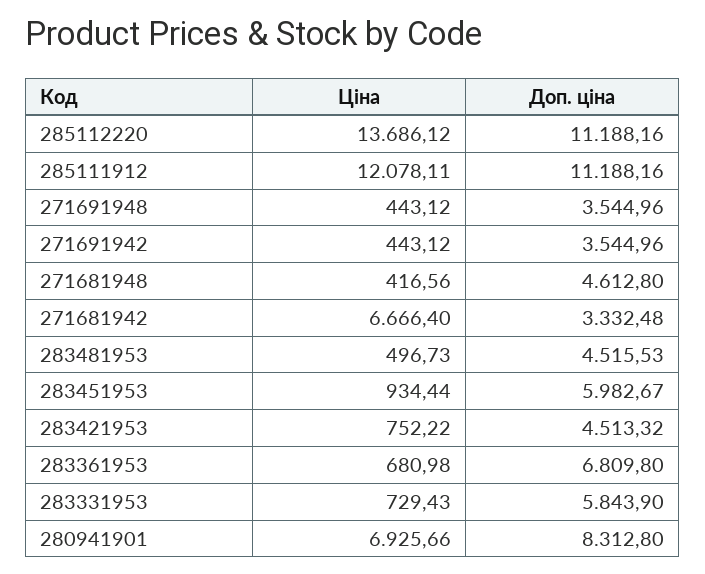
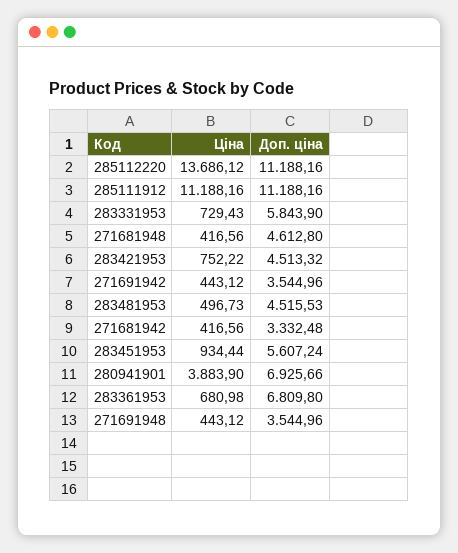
  {
    "Ціна": {
      "285112220": 13686.12,
-     "285111912": 12078.11,
+     "285111912": 11188.16,
      "271691948": 443.12,
      "271691942": 443.12,
      "271681948": 416.56,
-     "271681942": 6666.4,
+     "271681942": 416.56,
      "283481953": 496.73,
      "283451953": 934.44,
      "283421953": 752.22,
      "283361953": 680.98,
      "283331953": 729.43,
-     "280941901": 6925.66
+     "280941901": 3883.9
    },
    "Доп. ціна": {
      "285112220": 11188.16,
      "285111912": 11188.16,
      "271691948": 3544.96,
      "271691942": 3544.96,
      "271681948": 4612.8,
      "271681942": 3332.48,
      "283481953": 4515.53,
-     "283451953": 5982.67,
+     "283451953": 5607.24,
      "283421953": 4513.32,
      "283361953": 6809.8,
      "283331953": 5843.9,
-     "280941901": 8312.8
+     "280941901": 6925.66
    }
  }

